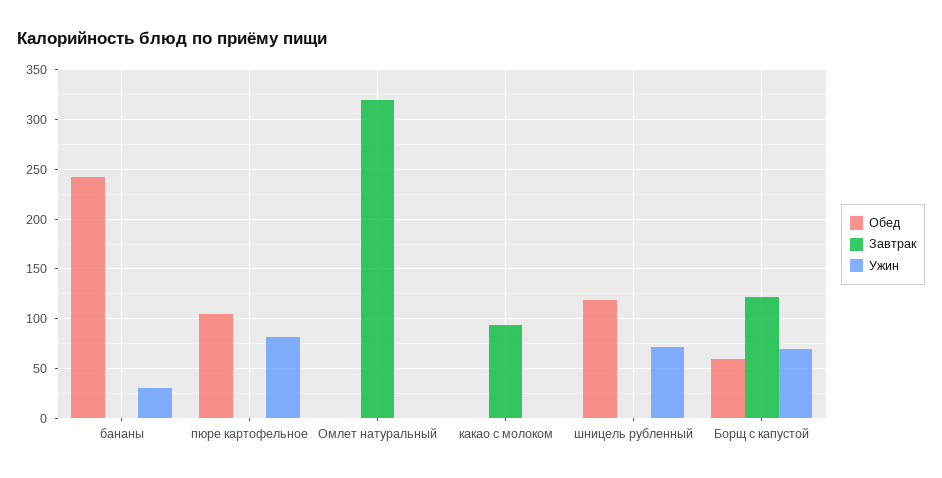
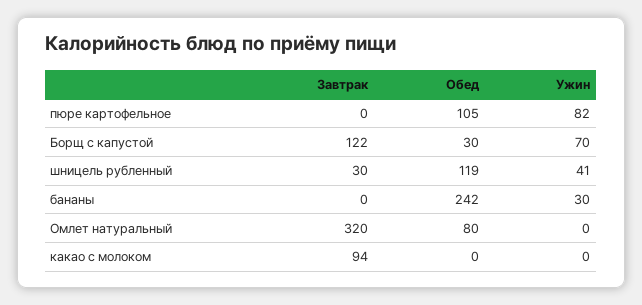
  {
    "Обед": {
      "бананы": 242,
      "пюре картофельное": 105,
-     "Омлет натуральный": 0,
+     "Омлет натуральный": 80,
      "какао с молоком": 0,
      "шницель рубленный": 119,
-     "Борщ с капустой": 60
+     "Борщ с капустой": 30
    },
    "Завтрак": {
      "бананы": 0,
      "пюре картофельное": 0,
      "Омлет натуральный": 320,
      "какао с молоком": 94,
-     "шницель рубленный": 0,
+     "шницель рубленный": 30,
      "Борщ с капустой": 122
    },
    "Ужин": {
      "бананы": 30,
      "пюре картофельное": 82,
      "Омлет натуральный": 0,
      "какао с молоком": 0,
-     "шницель рубленный": 70,
+     "шницель рубленный": 41,
      "Борщ с капустой": 70
    }
  }

